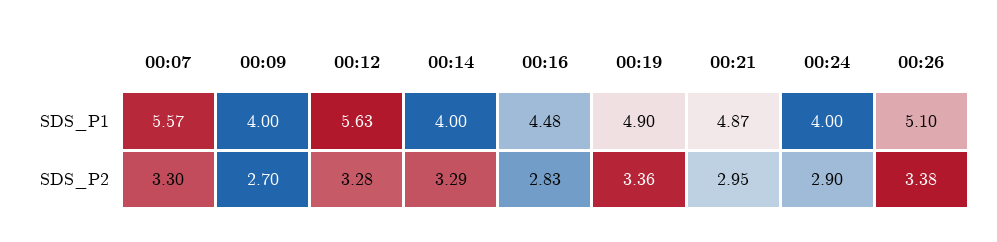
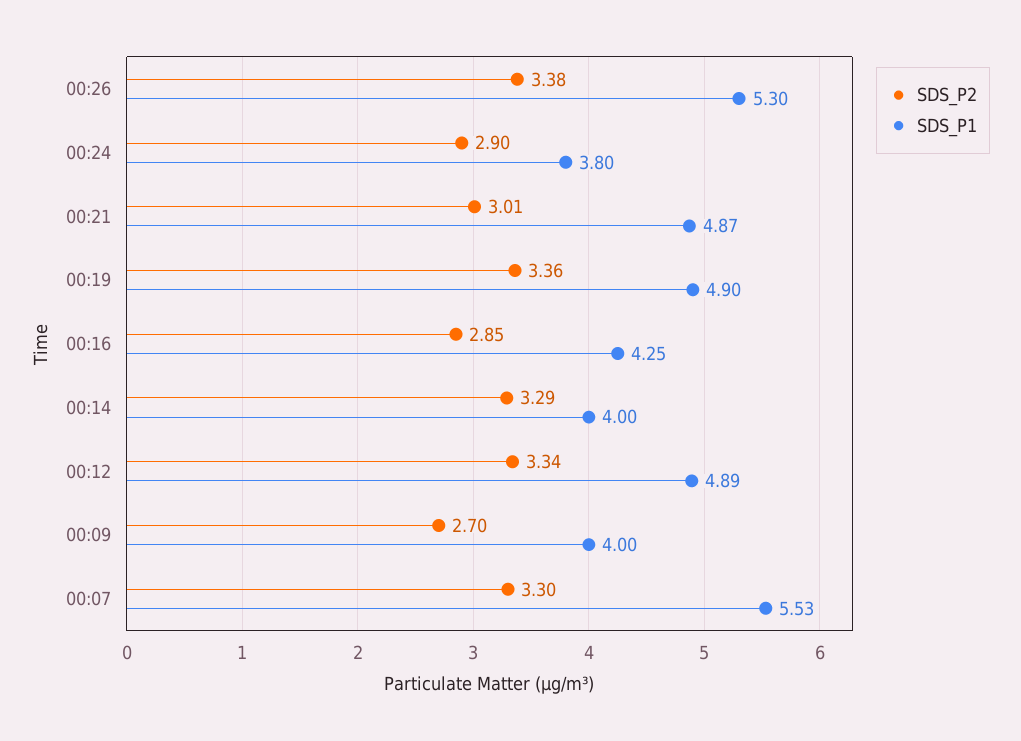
  {
    "SDS_P1": {
-     "00:07": 5.57,
+     "00:07": 5.53,
      "00:09": 4,
-     "00:12": 5.63,
+     "00:12": 4.89,
      "00:14": 4,
-     "00:16": 4.48,
+     "00:16": 4.25,
      "00:19": 4.9,
      "00:21": 4.87,
-     "00:24": 4,
+     "00:24": 3.8,
-     "00:26": 5.1
+     "00:26": 5.3
    },
    "SDS_P2": {
      "00:07": 3.3,
      "00:09": 2.7,
-     "00:12": 3.28,
+     "00:12": 3.34,
      "00:14": 3.29,
-     "00:16": 2.83,
+     "00:16": 2.85,
      "00:19": 3.36,
-     "00:21": 2.95,
+     "00:21": 3.01,
      "00:24": 2.9,
      "00:26": 3.38
    }
  }

